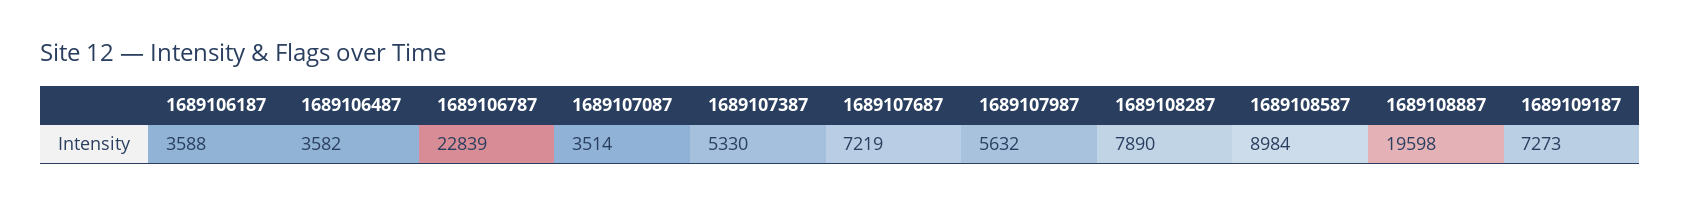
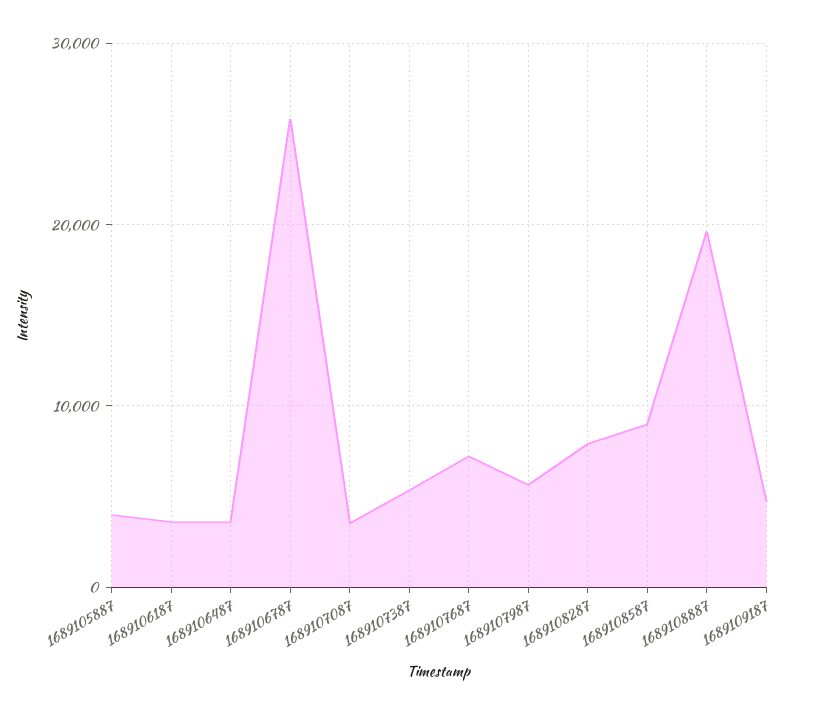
  {
    "1689106187": 3588,
    "1689106487": 3582,
-   "1689106787": 22839,
+   "1689106787": 26000,
    "1689107087": 3514,
    "1689107387": 5330,
    "1689107687": 7219,
    "1689107987": 5632,
    "1689108287": 7890,
    "1689108587": 8984,
    "1689108887": 19598,
-   "1689109187": 7273
+   "1689109187": 5000,
+   "1689105887": 4000
  }

